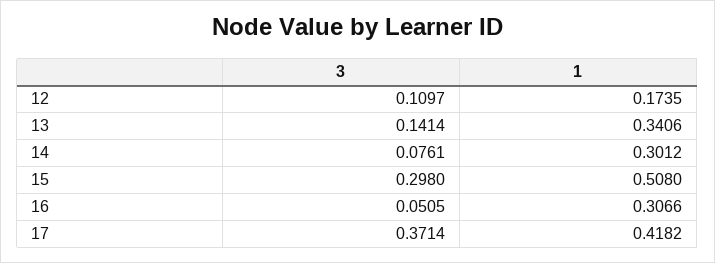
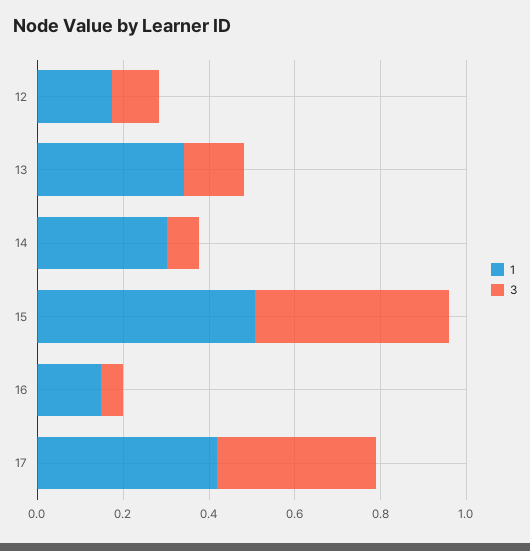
  {
    "3": {
      "12": 0.1097,
      "13": 0.1414,
      "14": 0.0761,
-     "15": 0.298,
+     "15": 0.45,
      "16": 0.0505,
      "17": 0.3714
    },
    "1": {
      "12": 0.1735,
      "13": 0.3406,
      "14": 0.3012,
      "15": 0.508,
-     "16": 0.3066,
+     "16": 0.15,
      "17": 0.4182
    }
  }

